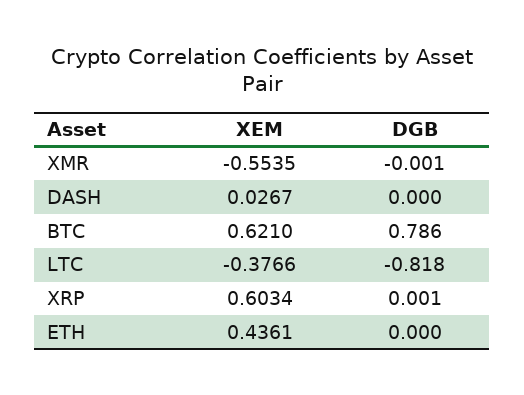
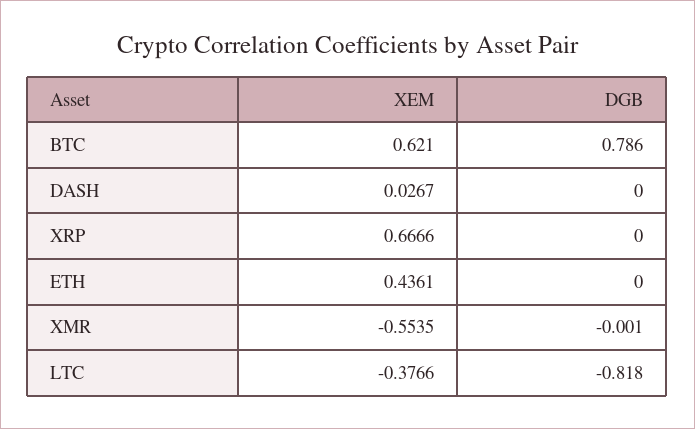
  {
    "XEM": {
      "XMR": -0.5535,
      "DASH": 0.0267,
      "BTC": 0.621,
      "LTC": -0.3766,
-     "XRP": 0.6034,
+     "XRP": 0.6666,
      "ETH": 0.4361
    },
    "DGB": {
      "XMR": -0.001,
      "DASH": 0,
      "BTC": 0.786,
      "LTC": -0.818,
-     "XRP": 0.001,
+     "XRP": 0,
      "ETH": 0
    }
  }

